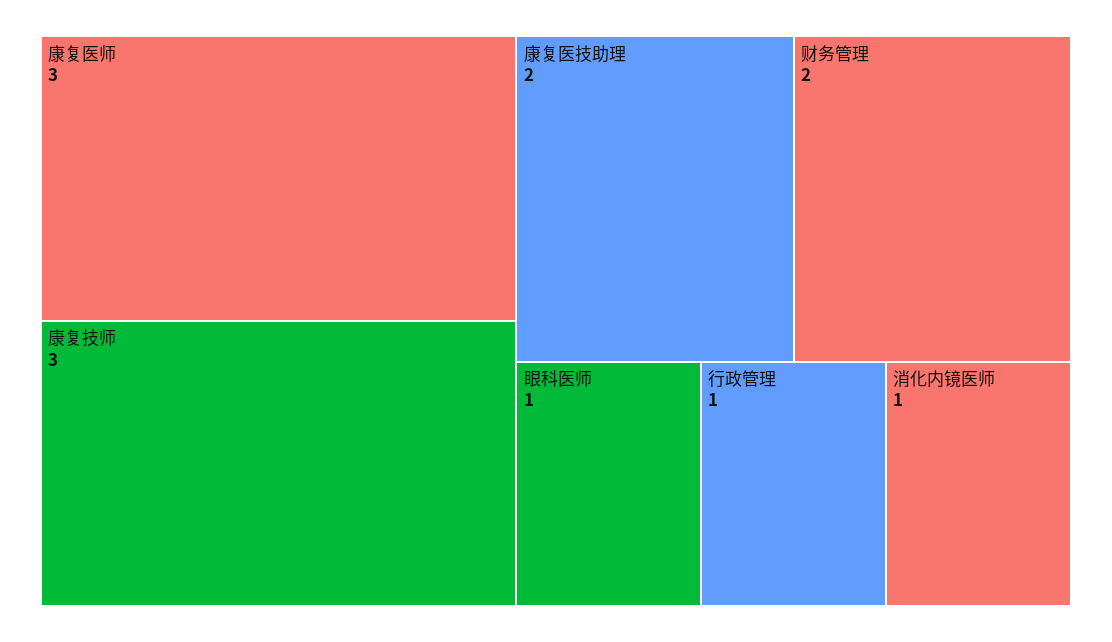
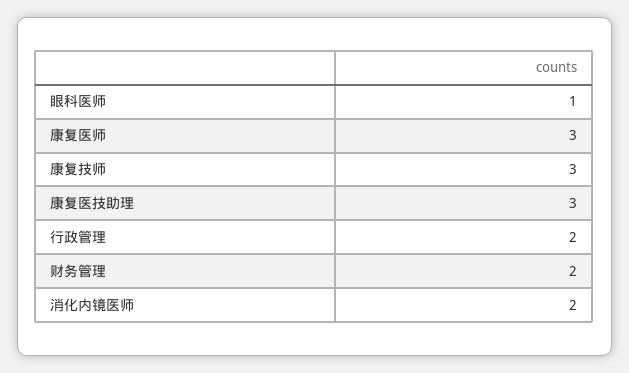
  {
    "康复医师": 3,
    "康复技师": 3,
-   "康复医技助理": 2,
+   "康复医技助理": 3,
    "财务管理": 2,
    "眼科医师": 1,
-   "行政管理": 1,
+   "行政管理": 2,
-   "消化内镜医师": 1
+   "消化内镜医师": 2
  }

